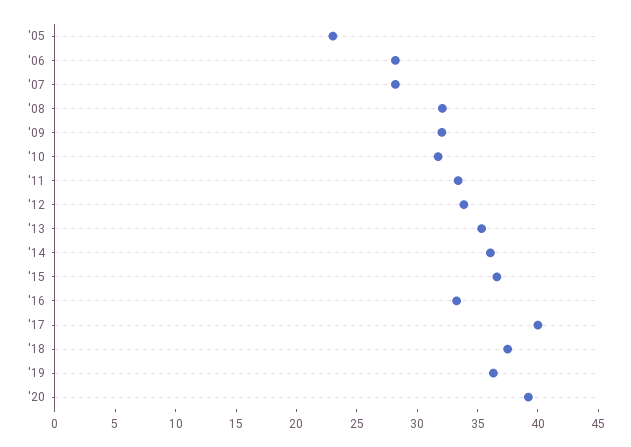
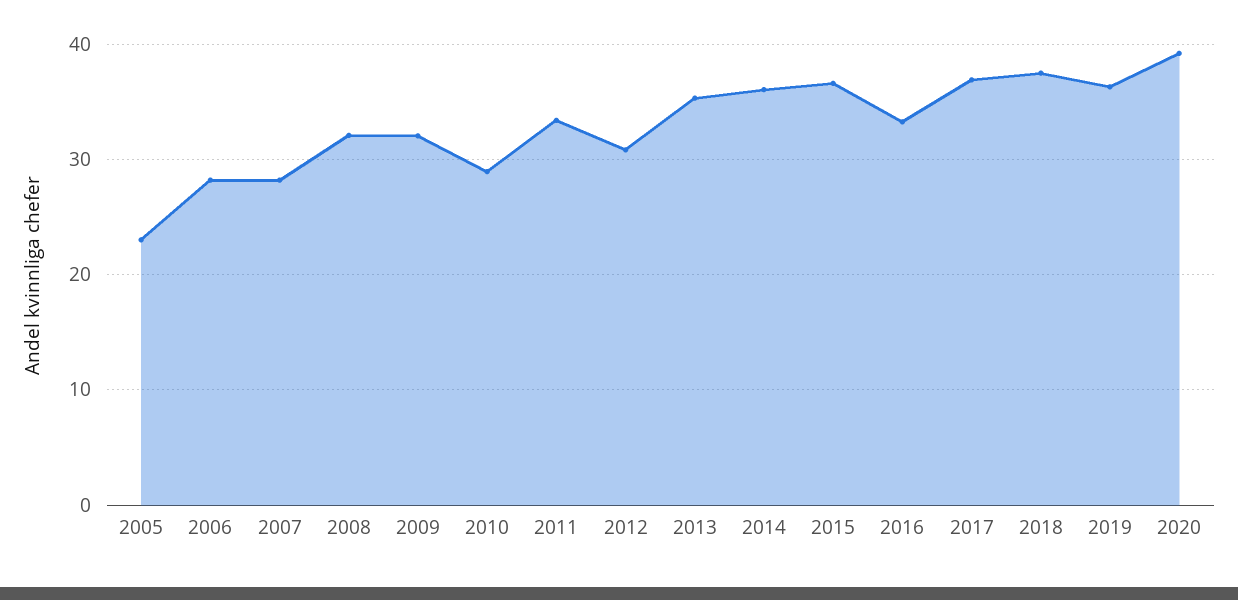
  {
    "'05": 23,
    "'06": 28,
    "'07": 28,
    "'08": 32,
    "'09": 32,
-   "'10": 32,
+   "'10": 29,
    "'11": 33,
-   "'12": 34,
+   "'12": 31,
    "'13": 35,
    "'14": 36,
    "'15": 37,
    "'16": 33,
-   "'17": 40,
+   "'17": 37,
    "'18": 37,
    "'19": 36,
    "'20": 39
  }

